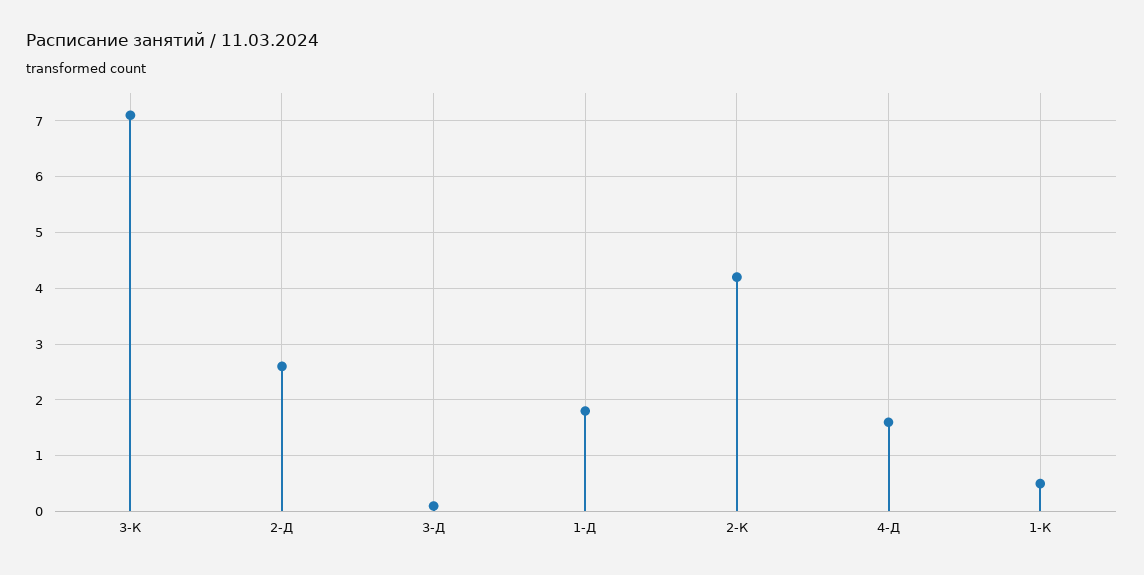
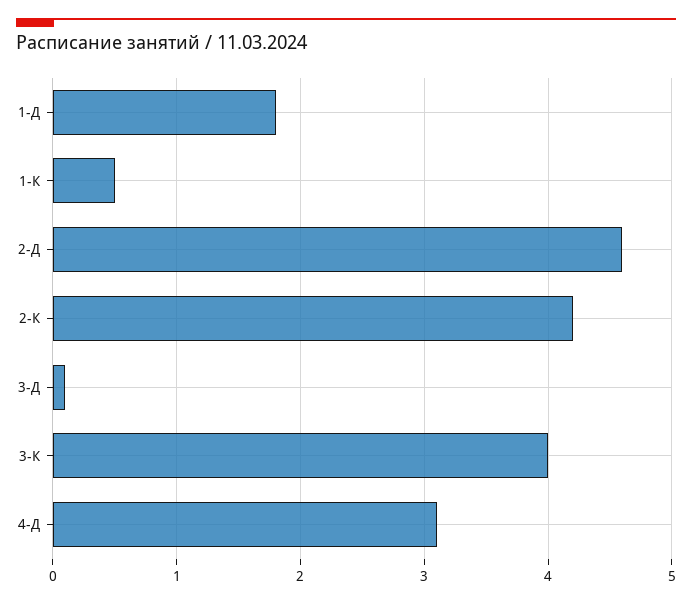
  {
-   "3-К": 7,
+   "3-К": 4,
-   "2-Д": 2.5,
+   "2-Д": 4.6,
    "3-Д": 0.1,
    "1-Д": 1.8,
    "2-К": 4.2,
-   "4-Д": 1.5,
+   "4-Д": 3.1,
    "1-К": 0.5
  }

